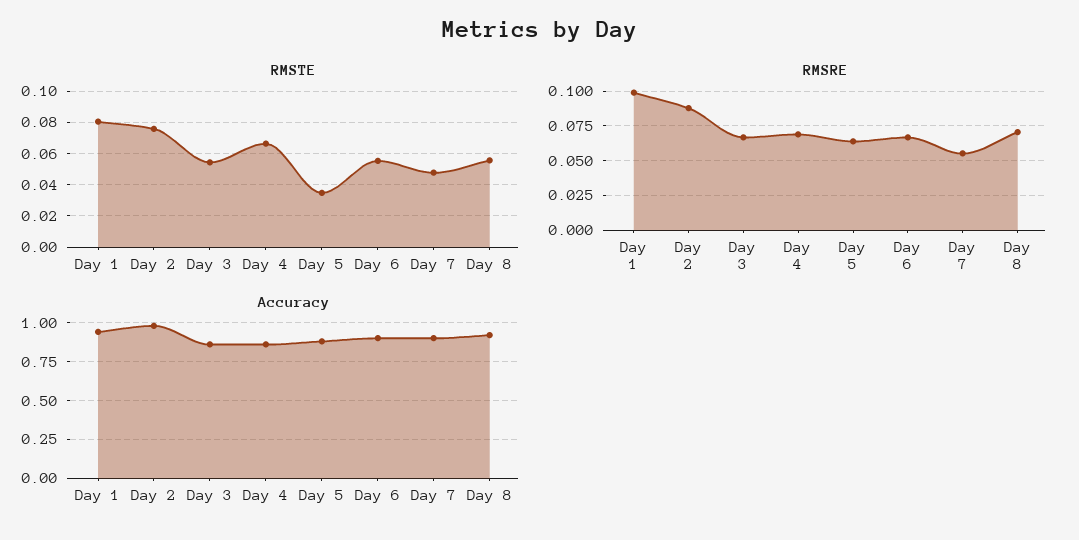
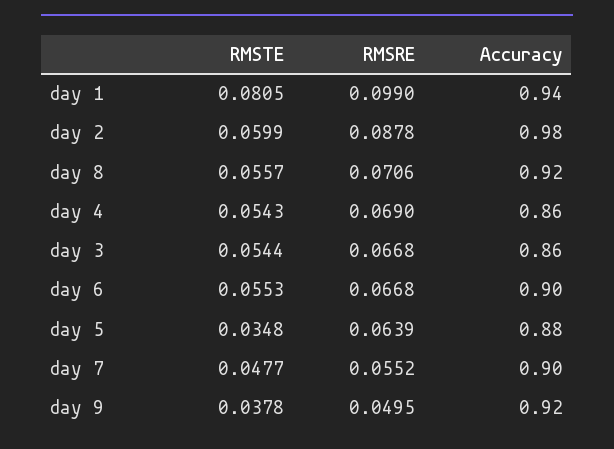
  {
    "RMSTE": {
      "Day 1": 0.0805,
-     "Day 2": 0.075,
+     "Day 2": 0.0599,
      "Day 3": 0.0544,
-     "Day 4": 0.065,
+     "Day 4": 0.0543,
      "Day 5": 0.0348,
      "Day 6": 0.0553,
      "Day 7": 0.0477,
-     "Day 8": 0.0557
+     "Day 8": 0.0557,
+     "day 9": 0.0378
    },
    "RMSRE": {
      "Day 1": 0.099,
      "Day 2": 0.0878,
      "Day 3": 0.0668,
      "Day 4": 0.069,
      "Day 5": 0.0639,
      "Day 6": 0.0668,
      "Day 7": 0.0552,
-     "Day 8": 0.0706
+     "Day 8": 0.0706,
+     "day 9": 0.0495
    },
    "Accuracy": {
      "Day 1": 0.94,
      "Day 2": 0.98,
      "Day 3": 0.86,
      "Day 4": 0.86,
      "Day 5": 0.88,
      "Day 6": 0.9,
      "Day 7": 0.9,
-     "Day 8": 0.92
+     "Day 8": 0.92,
+     "day 9": 0.92
    }
  }

